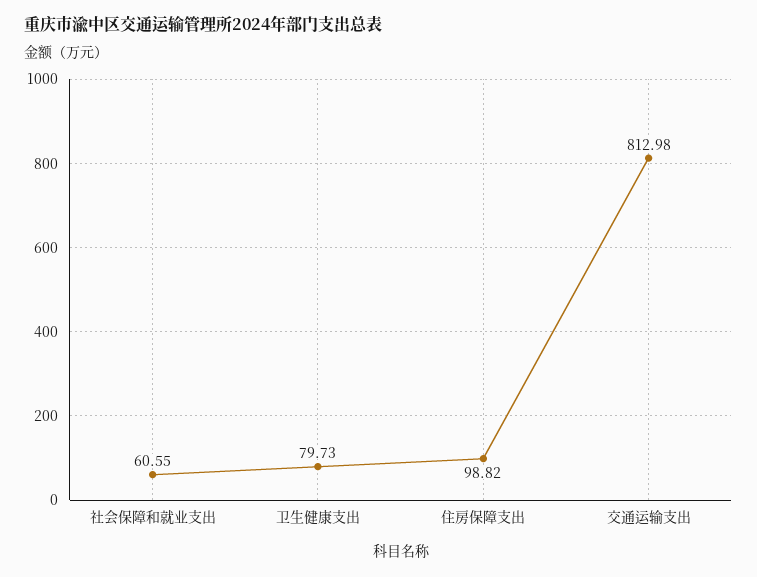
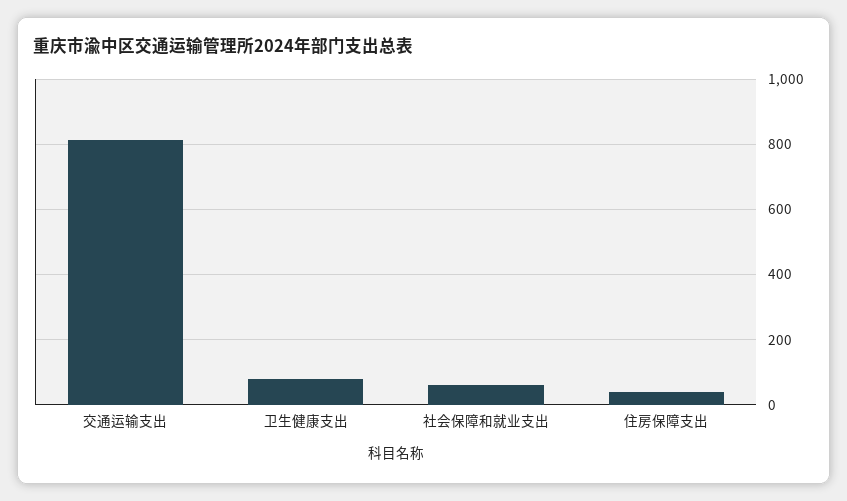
  {
    "社会保障和就业支出": 60.55,
    "卫生健康支出": 79.73,
-   "住房保障支出": 98.82,
+   "住房保障支出": 40,
    "交通运输支出": 812.98
  }

